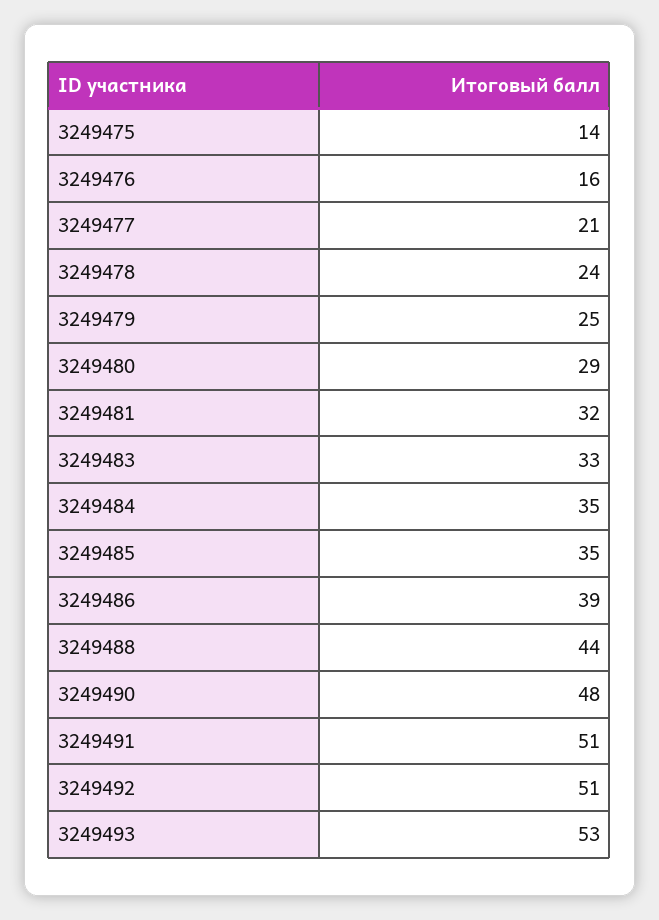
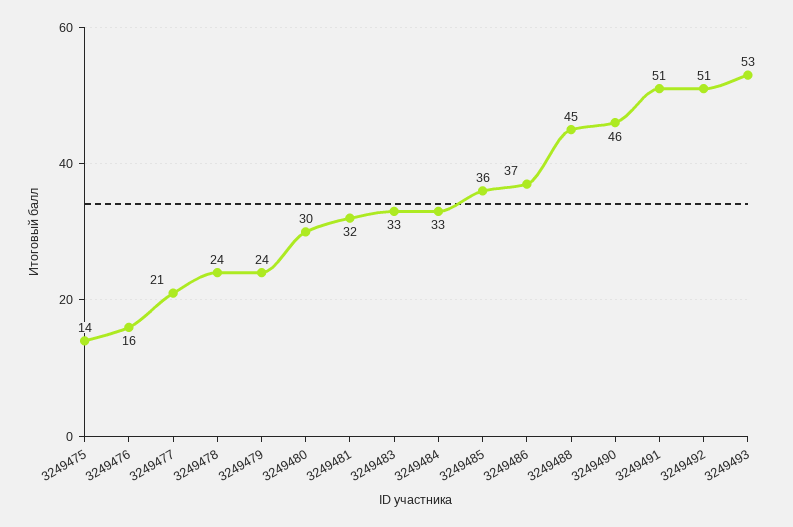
  {
    "3249475": 14,
    "3249476": 16,
    "3249477": 21,
    "3249478": 24,
-   "3249479": 25,
+   "3249479": 24,
-   "3249480": 29,
+   "3249480": 30,
    "3249481": 32,
    "3249483": 33,
-   "3249484": 35,
+   "3249484": 33,
-   "3249485": 35,
+   "3249485": 36,
-   "3249486": 39,
+   "3249486": 37,
-   "3249488": 44,
+   "3249488": 45,
-   "3249490": 48,
+   "3249490": 46,
    "3249491": 51,
    "3249492": 51,
    "3249493": 53
  }

